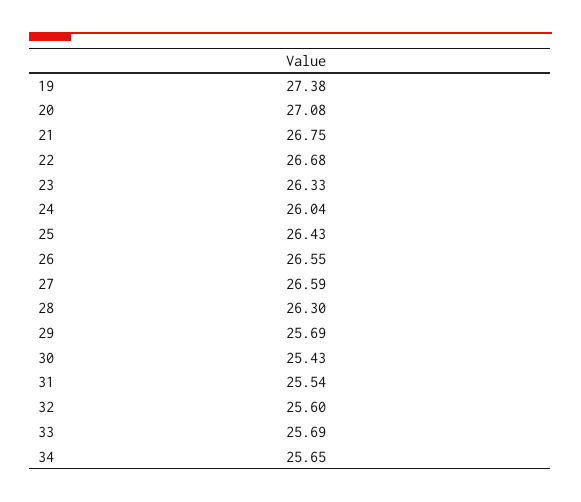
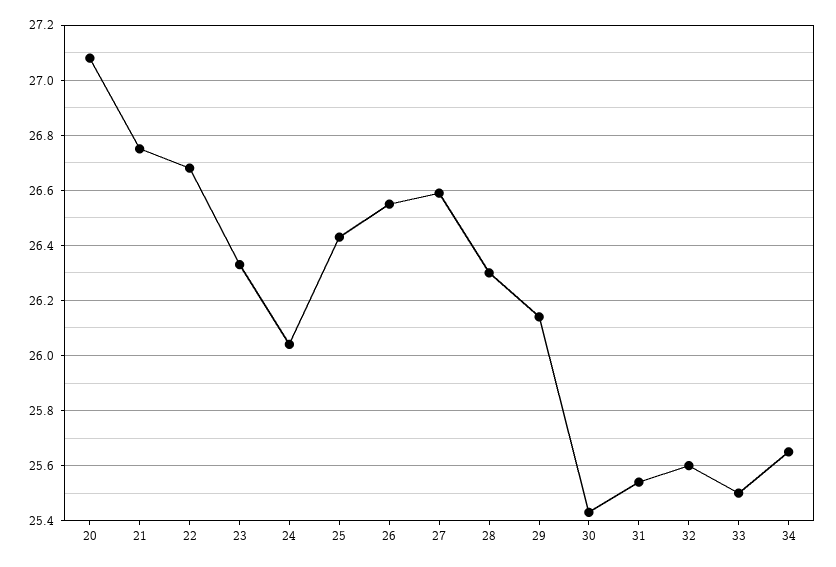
  {
-   "19": 27.38,
    "20": 27.08,
    "21": 26.75,
    "22": 26.68,
    "23": 26.33,
    "24": 26.04,
    "25": 26.43,
    "26": 26.55,
    "27": 26.59,
    "28": 26.3,
-   "29": 25.69,
+   "29": 26.15,
    "30": 25.43,
    "31": 25.54,
    "32": 25.6,
-   "33": 25.69,
+   "33": 25.5,
    "34": 25.65
  }

